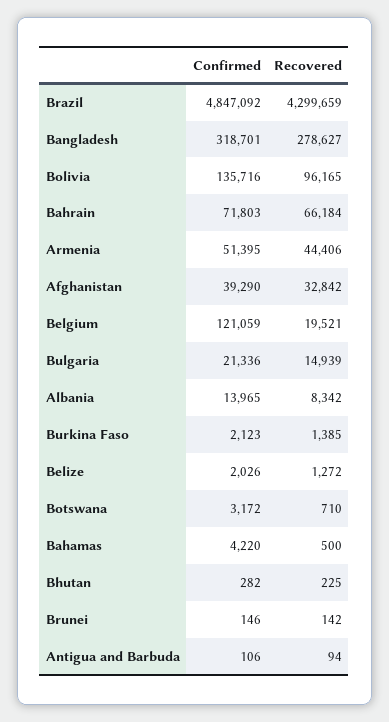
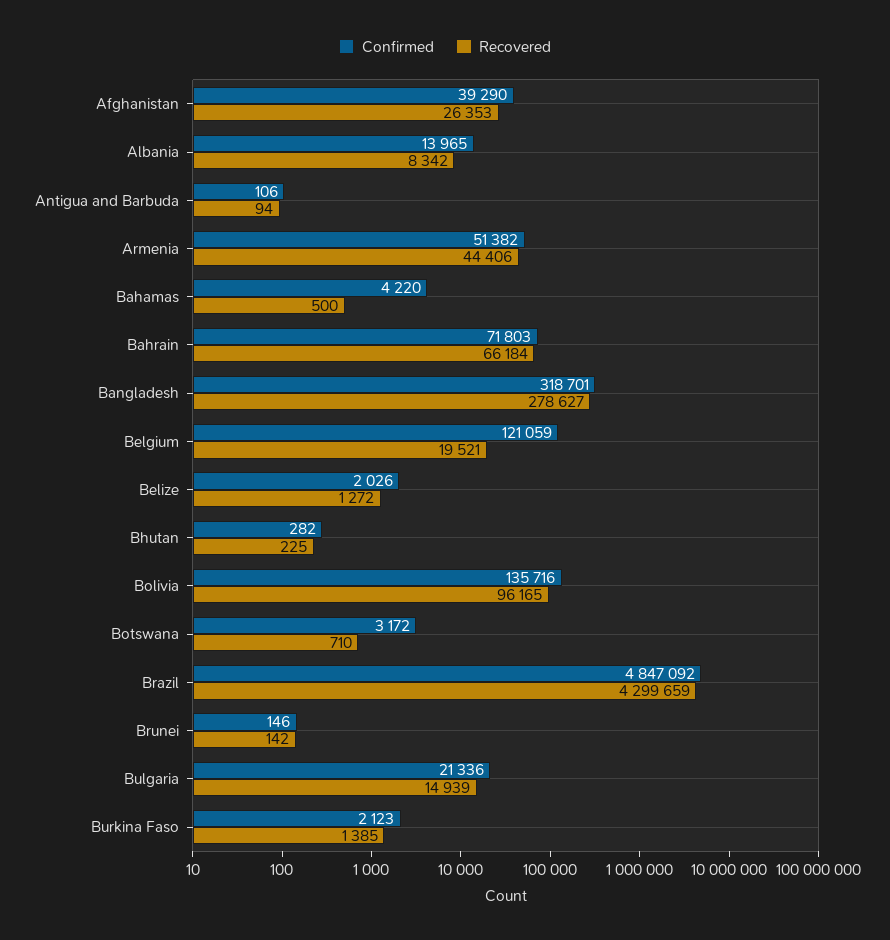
  {
    "Confirmed": {
      "Brazil": 4847092,
      "Bangladesh": 318701,
      "Bolivia": 135716,
      "Bahrain": 71803,
-     "Armenia": 51395,
+     "Armenia": 51382,
      "Afghanistan": 39290,
      "Belgium": 121059,
      "Bulgaria": 21336,
      "Albania": 13965,
      "Burkina Faso": 2123,
      "Belize": 2026,
      "Botswana": 3172,
      "Bahamas": 4220,
      "Bhutan": 282,
      "Brunei": 146,
      "Antigua and Barbuda": 106
    },
    "Recovered": {
      "Brazil": 4299659,
      "Bangladesh": 278627,
      "Bolivia": 96165,
      "Bahrain": 66184,
      "Armenia": 44406,
-     "Afghanistan": 32842,
+     "Afghanistan": 26353,
      "Belgium": 19521,
      "Bulgaria": 14939,
      "Albania": 8342,
      "Burkina Faso": 1385,
      "Belize": 1272,
      "Botswana": 710,
      "Bahamas": 500,
      "Bhutan": 225,
      "Brunei": 142,
      "Antigua and Barbuda": 94
    }
  }

